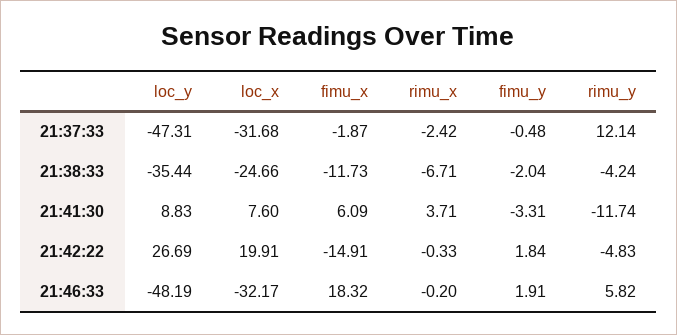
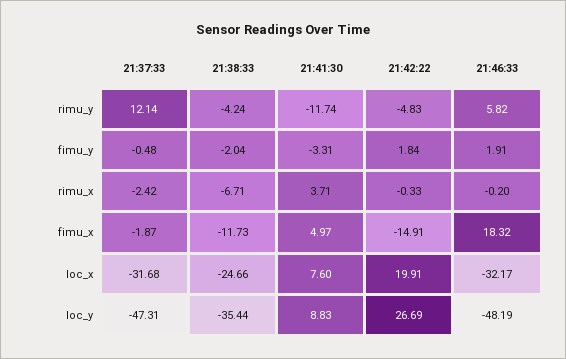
  {
    "loc_y": {
      "21:37:33": -47.31,
      "21:38:33": -35.44,
      "21:41:30": 8.83,
      "21:42:22": 26.69,
      "21:46:33": -48.19
    },
    "loc_x": {
      "21:37:33": -31.68,
      "21:38:33": -24.66,
      "21:41:30": 7.6,
      "21:42:22": 19.91,
      "21:46:33": -32.17
    },
    "fimu_x": {
      "21:37:33": -1.87,
      "21:38:33": -11.73,
-     "21:41:30": 6.09,
+     "21:41:30": 4.97,
      "21:42:22": -14.91,
      "21:46:33": 18.32
    },
    "rimu_x": {
      "21:37:33": -2.42,
      "21:38:33": -6.71,
      "21:41:30": 3.71,
      "21:42:22": -0.33,
      "21:46:33": -0.2
    },
    "fimu_y": {
      "21:37:33": -0.48,
      "21:38:33": -2.04,
      "21:41:30": -3.31,
      "21:42:22": 1.84,
      "21:46:33": 1.91
    },
    "rimu_y": {
      "21:37:33": 12.14,
      "21:38:33": -4.24,
      "21:41:30": -11.74,
      "21:42:22": -4.83,
      "21:46:33": 5.82
    }
  }

